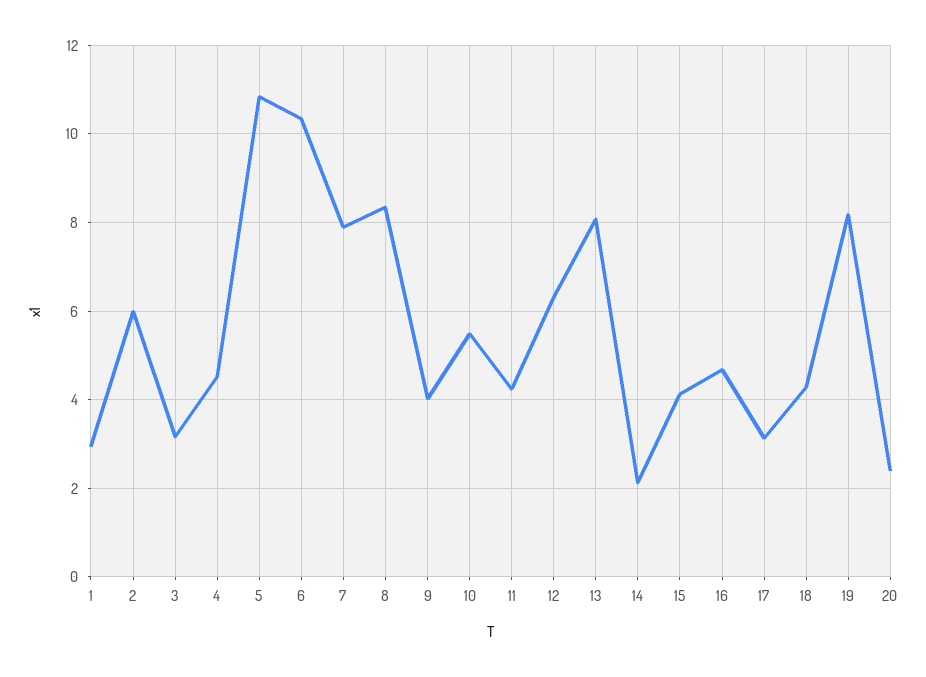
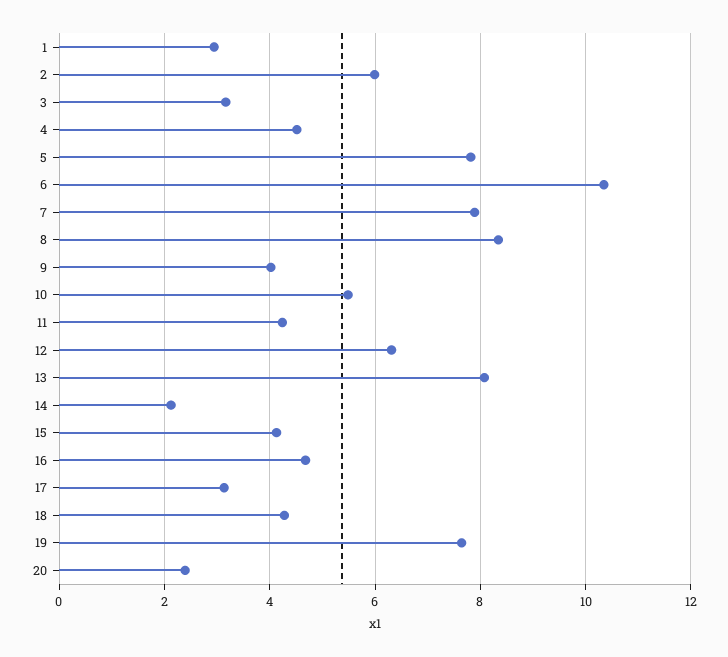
  {
    "1": 3,
    "2": 6,
    "3": 3.2,
    "4": 4.6,
-   "5": 10.8,
+   "5": 7.8,
    "6": 10.4,
    "7": 7.8,
    "8": 8.4,
    "9": 4,
    "10": 5.4,
    "11": 4.2,
    "12": 6.4,
    "13": 8,
    "14": 2.2,
    "15": 4.2,
    "16": 4.6,
    "17": 3.2,
    "18": 4.2,
-   "19": 8.2,
+   "19": 7.6,
    "20": 2.4
  }

